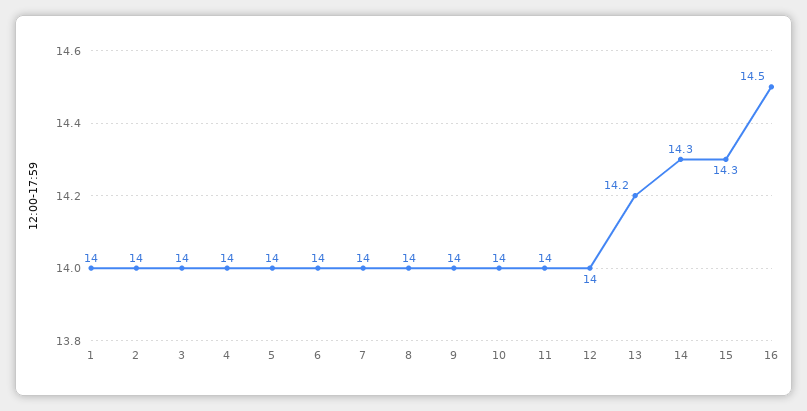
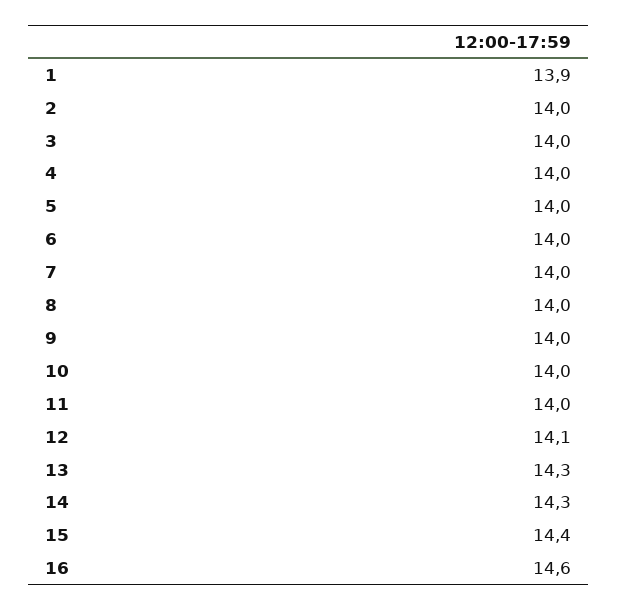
  {
-   "1": 14,
+   "1": 13.9,
    "2": 14,
    "3": 14,
    "4": 14,
    "5": 14,
    "6": 14,
    "7": 14,
    "8": 14,
    "9": 14,
    "10": 14,
    "11": 14,
-   "12": 14,
+   "12": 14.1,
-   "13": 14.2,
+   "13": 14.3,
    "14": 14.3,
-   "15": 14.3,
+   "15": 14.4,
-   "16": 14.5
+   "16": 14.6
  }

